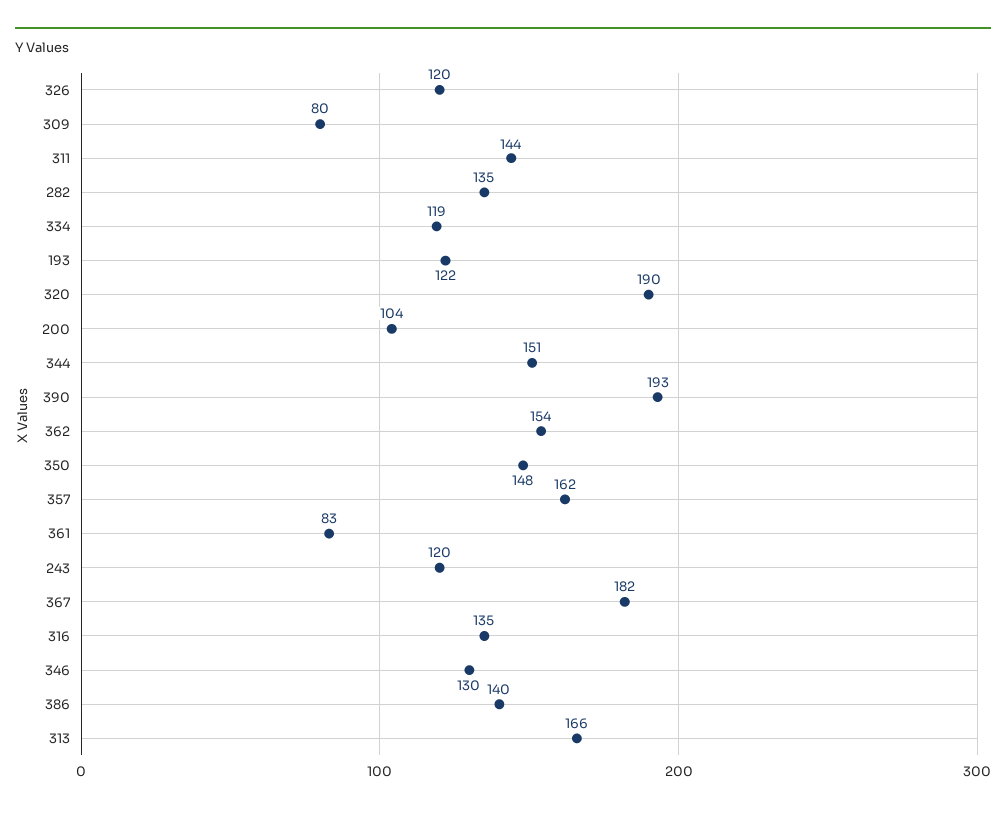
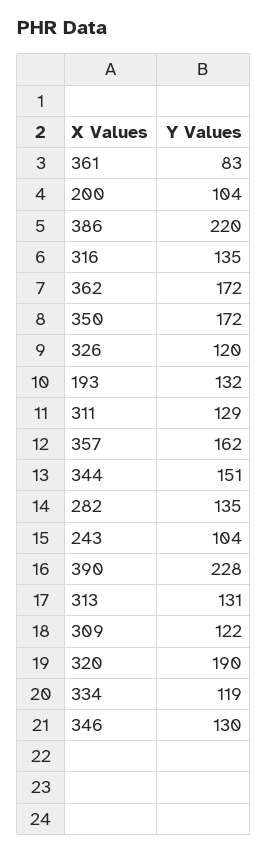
  {
    "326": 120,
-   "309": 80,
+   "309": 122,
-   "311": 144,
+   "311": 129,
    "282": 135,
    "334": 119,
-   "193": 122,
+   "193": 132,
    "320": 190,
    "200": 104,
    "344": 151,
-   "390": 193,
+   "390": 228,
-   "362": 154,
+   "362": 172,
-   "350": 148,
+   "350": 172,
    "357": 162,
    "361": 83,
-   "243": 120,
+   "243": 104,
-   "367": 182,
    "316": 135,
    "346": 130,
-   "386": 140,
+   "386": 220,
-   "313": 166
+   "313": 131
  }

